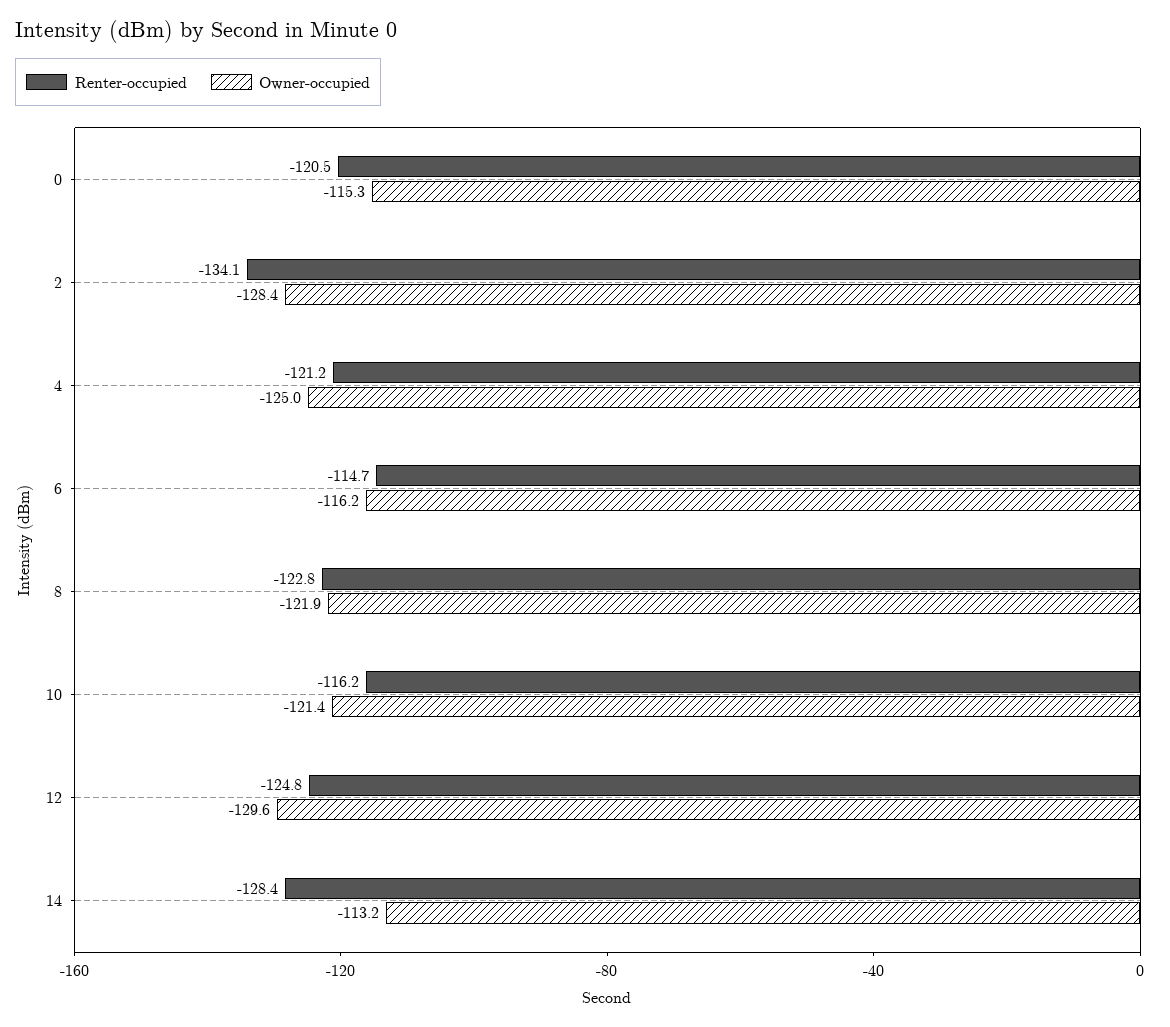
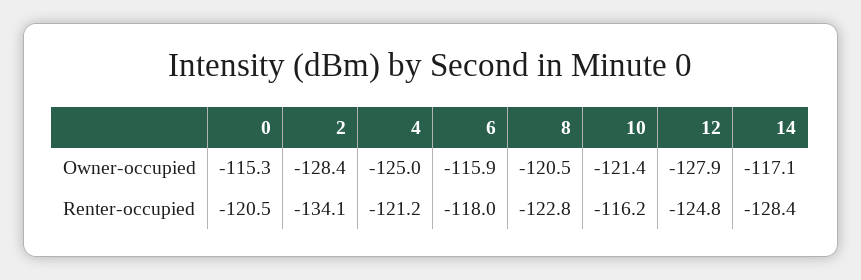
  {
    "Renter-occupied": {
      "0": -120.5,
      "2": -134.1,
      "4": -121.2,
-     "6": -114.7,
+     "6": -118,
      "8": -122.8,
      "10": -116.2,
      "12": -124.8,
      "14": -128.4
    },
    "Owner-occupied": {
      "0": -115.3,
      "2": -128.4,
      "4": -125,
-     "6": -116.2,
+     "6": -115.9,
-     "8": -121.9,
+     "8": -120.5,
      "10": -121.4,
-     "12": -129.6,
+     "12": -127.9,
-     "14": -113.2
+     "14": -117.1
    }
  }

